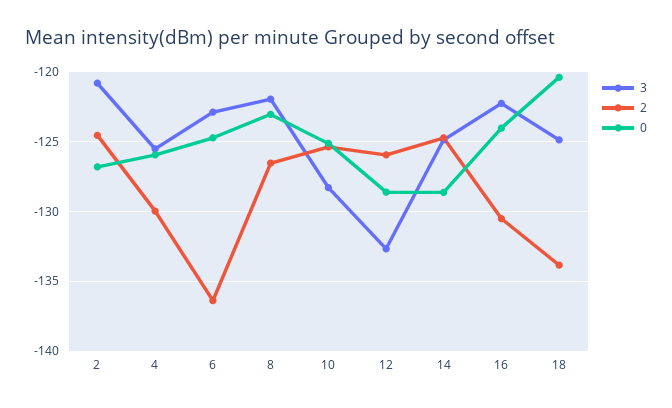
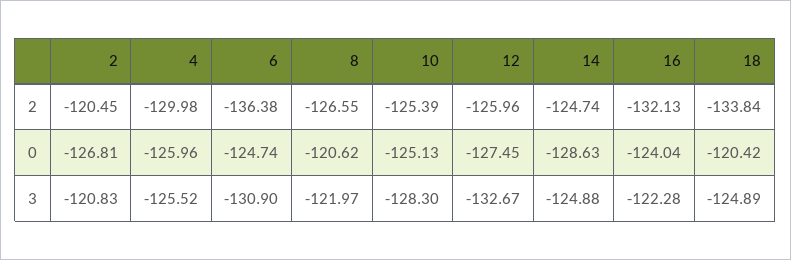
  {
    "3": {
      "2": -120.83,
      "4": -125.52,
-     "6": -123,
+     "6": -130.9,
      "8": -121.97,
      "10": -128.3,
      "12": -132.67,
      "14": -124.88,
      "16": -122.28,
      "18": -124.89
    },
    "2": {
-     "2": -124.5,
+     "2": -120.45,
      "4": -129.98,
      "6": -136.38,
      "8": -126.55,
      "10": -125.39,
      "12": -125.96,
      "14": -124.74,
-     "16": -130.5,
+     "16": -132.13,
      "18": -133.84
    },
    "0": {
      "2": -126.81,
      "4": -125.96,
      "6": -124.74,
-     "8": -123,
+     "8": -120.62,
      "10": -125.13,
-     "12": -128.5,
+     "12": -127.45,
      "14": -128.63,
      "16": -124.04,
      "18": -120.42
    }
  }

